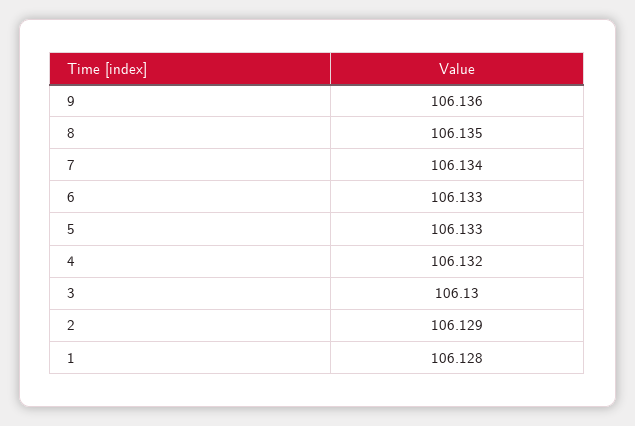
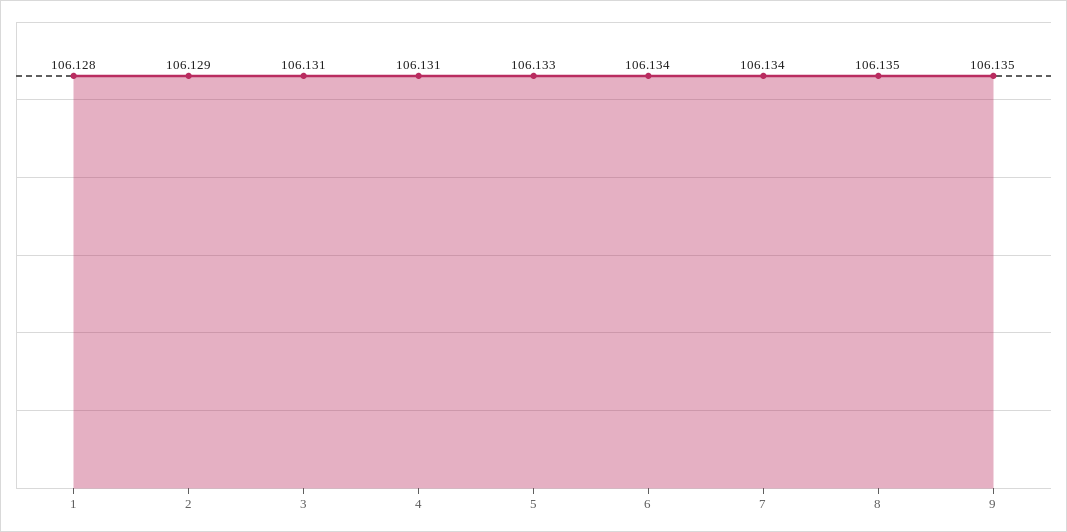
  {
-   "9": 106.136,
+   "9": 106.135,
    "8": 106.135,
    "7": 106.134,
-   "6": 106.133,
+   "6": 106.134,
    "5": 106.133,
-   "4": 106.132,
+   "4": 106.131,
-   "3": 106.13,
+   "3": 106.131,
    "2": 106.129,
    "1": 106.128
  }

